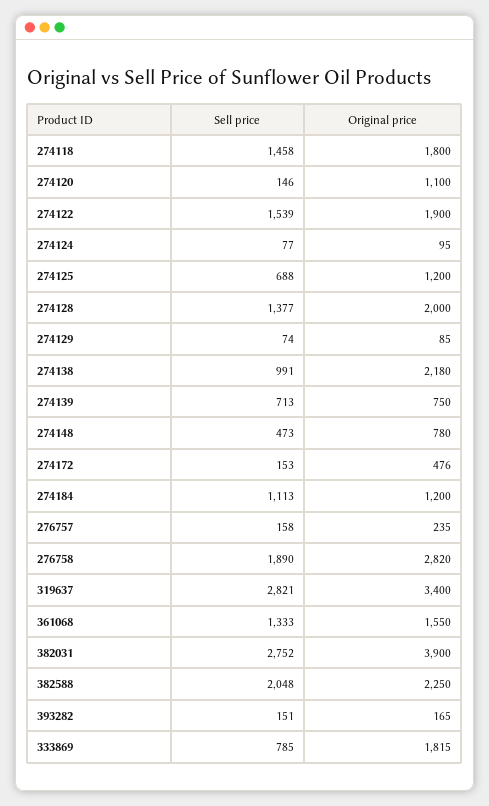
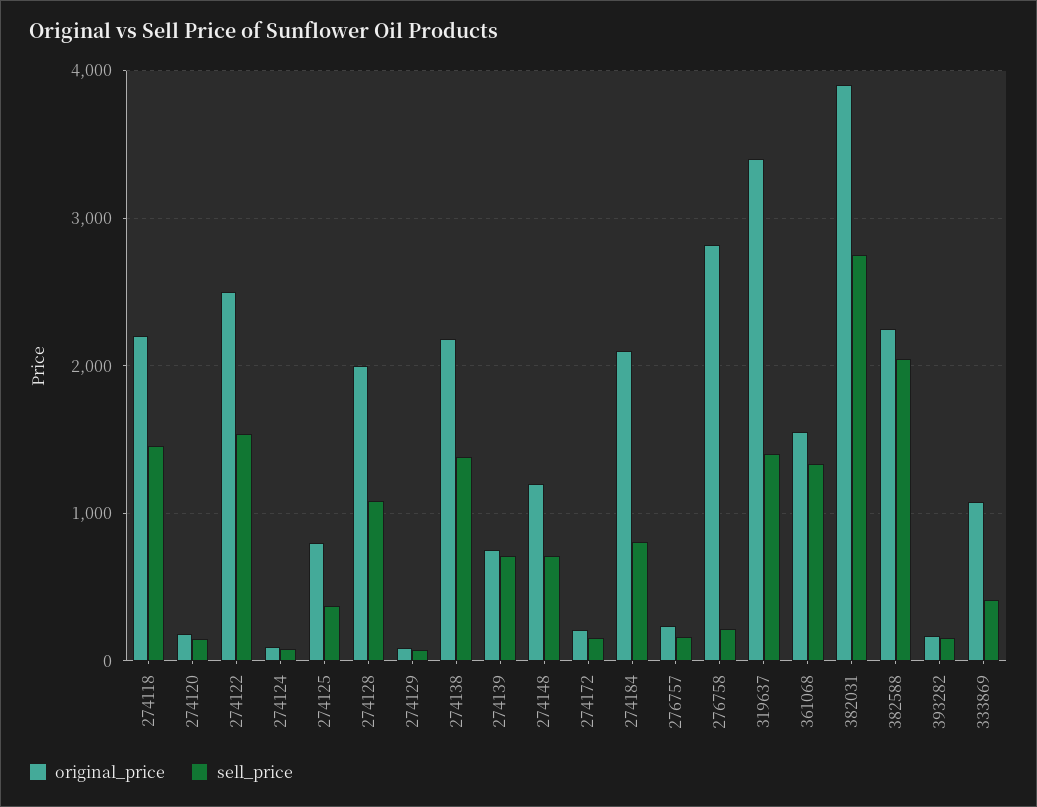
  {
    "Sell price": {
      "274118": 1458,
      "274120": 146,
      "274122": 1539,
      "274124": 77,
-     "274125": 688,
+     "274125": 400,
-     "274128": 1377,
+     "274128": 1100,
      "274129": 74,
-     "274138": 991,
+     "274138": 1400,
      "274139": 713,
-     "274148": 473,
+     "274148": 700,
      "274172": 153,
-     "274184": 1113,
+     "274184": 800,
      "276757": 158,
-     "276758": 1890,
+     "276758": 200,
-     "319637": 2821,
+     "319637": 1400,
      "361068": 1333,
      "382031": 2752,
      "382588": 2048,
      "393282": 151,
-     "333869": 785
+     "333869": 400
    },
    "Original price": {
-     "274118": 1800,
+     "274118": 2200,
-     "274120": 1100,
+     "274120": 200,
-     "274122": 1900,
+     "274122": 2500,
      "274124": 95,
-     "274125": 1200,
+     "274125": 800,
      "274128": 2000,
      "274129": 85,
      "274138": 2180,
      "274139": 750,
-     "274148": 780,
+     "274148": 1200,
-     "274172": 476,
+     "274172": 200,
-     "274184": 1200,
+     "274184": 2100,
      "276757": 235,
      "276758": 2820,
      "319637": 3400,
      "361068": 1550,
      "382031": 3900,
      "382588": 2250,
      "393282": 165,
-     "333869": 1815
+     "333869": 1100
    }
  }

